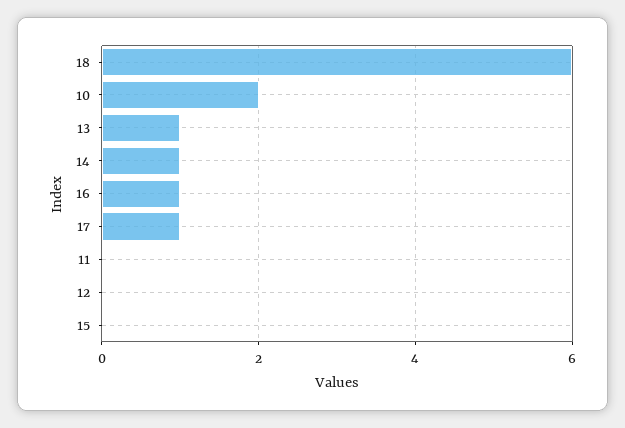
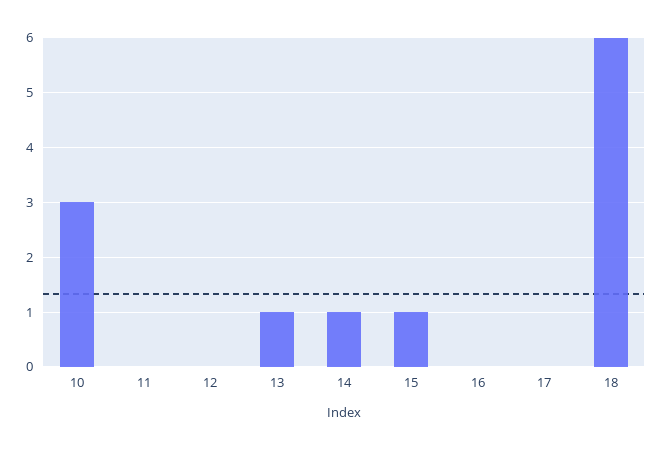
  {
    "18": 6,
-   "10": 2,
+   "10": 3,
    "13": 1,
    "14": 1,
-   "16": 1,
+   "16": 0,
-   "17": 1,
+   "17": 0,
    "11": 0,
    "12": 0,
-   "15": 0
+   "15": 1
  }

